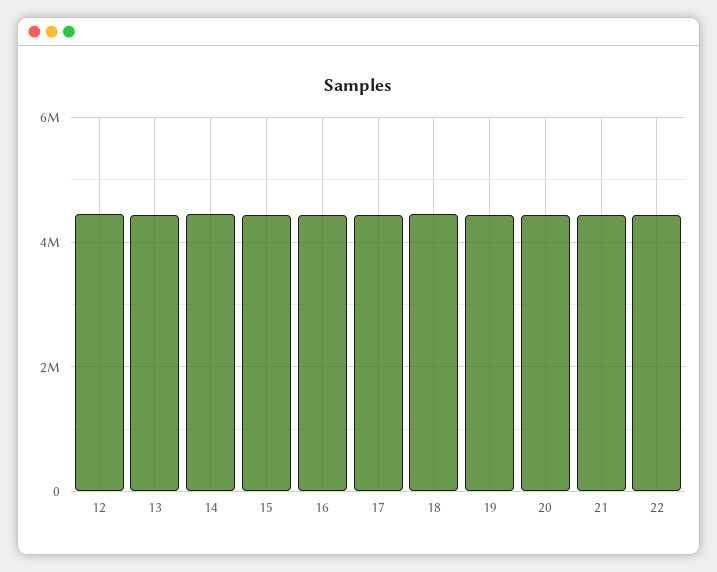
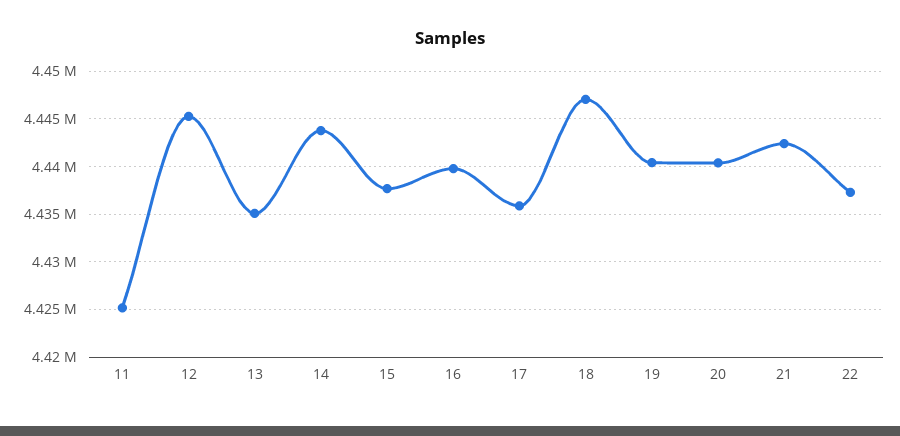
  {
    "12": 4445000,
    "13": 4435000,
    "14": 4444000,
    "15": 4438000,
    "16": 4440000,
    "17": 4436000,
    "18": 4447000,
    "19": 4440000,
    "20": 4440000,
    "21": 4442000,
-   "22": 4437000
+   "22": 4437000,
+   "11": 4425000
  }

